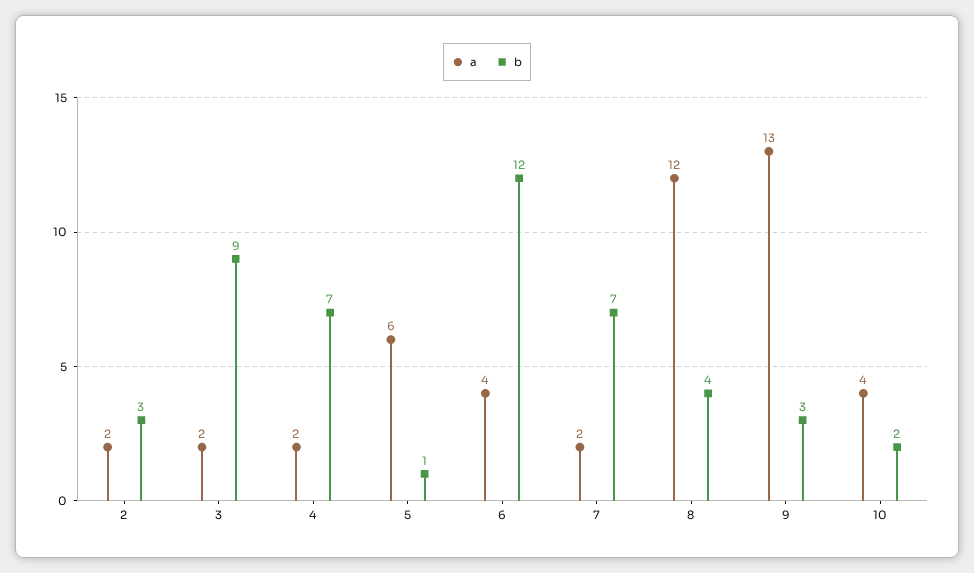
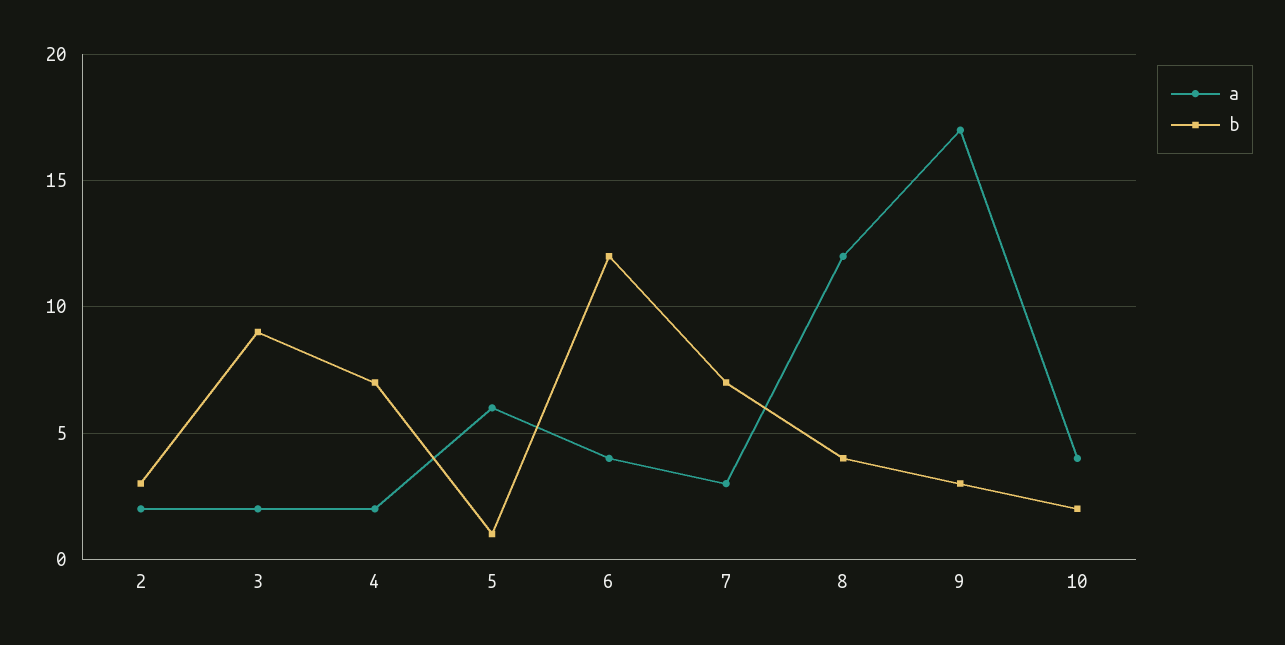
  {
    "a": {
      "2": 2,
      "3": 2,
      "4": 2,
      "5": 6,
      "6": 4,
-     "7": 2,
+     "7": 3,
      "8": 12,
-     "9": 13,
+     "9": 17,
      "10": 4
    },
    "b": {
      "2": 3,
      "3": 9,
      "4": 7,
      "5": 1,
      "6": 12,
      "7": 7,
      "8": 4,
      "9": 3,
      "10": 2
    }
  }

